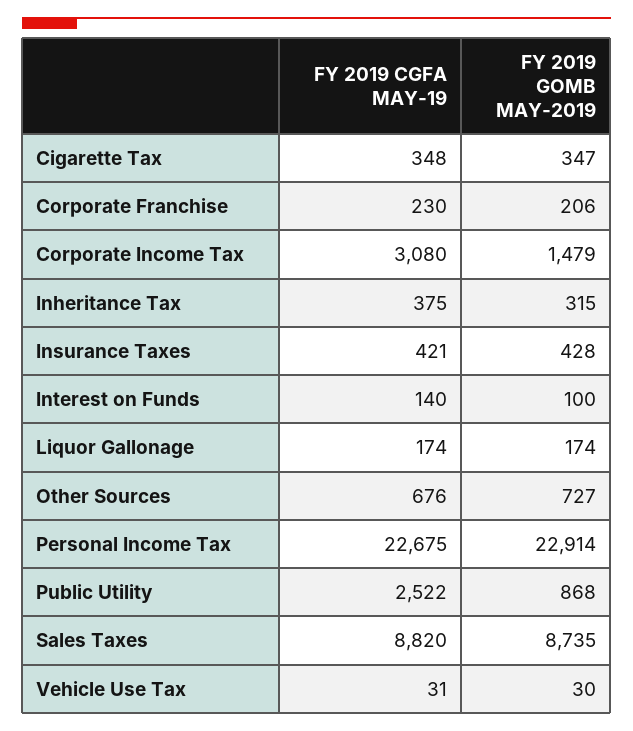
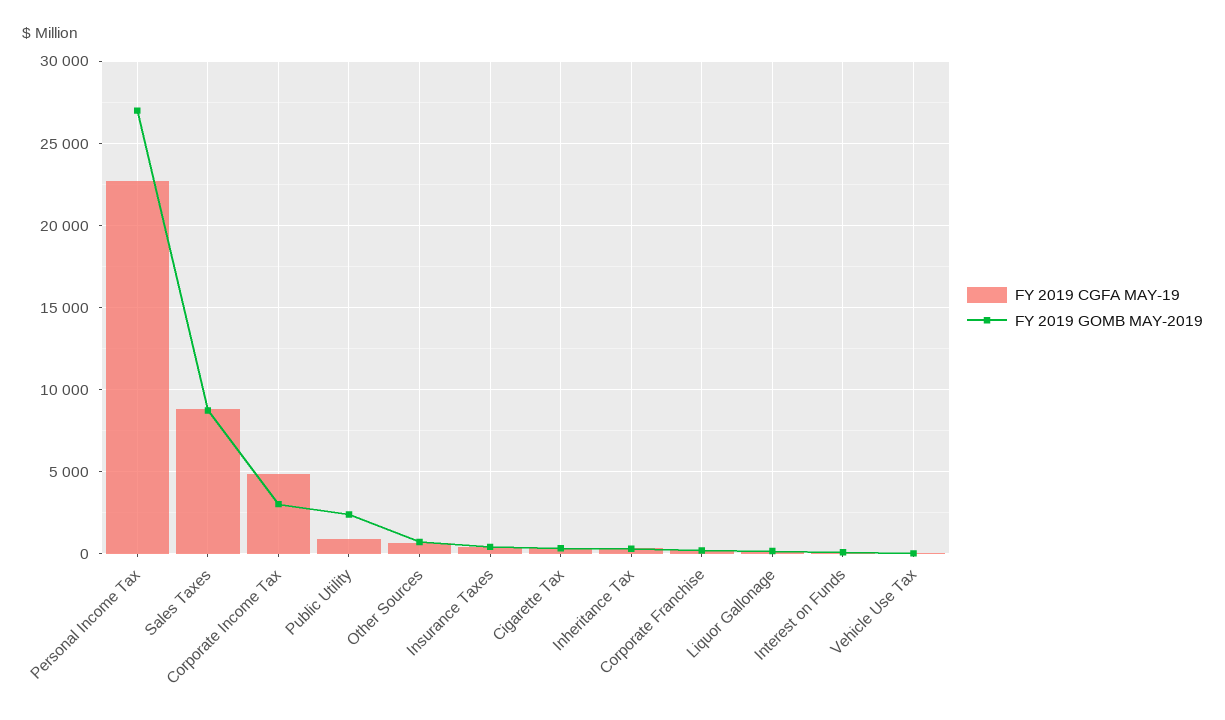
  {
    "FY 2019 CGFA MAY-19": {
      "Cigarette Tax": 348,
      "Corporate Franchise": 230,
-     "Corporate Income Tax": 3080,
+     "Corporate Income Tax": 5000,
      "Inheritance Tax": 375,
      "Insurance Taxes": 421,
      "Interest on Funds": 140,
      "Liquor Gallonage": 174,
      "Other Sources": 676,
      "Personal Income Tax": 22675,
-     "Public Utility": 2522,
+     "Public Utility": 1000,
      "Sales Taxes": 8820,
      "Vehicle Use Tax": 31
    },
    "FY 2019 GOMB MAY-2019": {
      "Cigarette Tax": 347,
      "Corporate Franchise": 206,
-     "Corporate Income Tax": 1479,
+     "Corporate Income Tax": 3000,
      "Inheritance Tax": 315,
      "Insurance Taxes": 428,
      "Interest on Funds": 100,
      "Liquor Gallonage": 174,
      "Other Sources": 727,
-     "Personal Income Tax": 22914,
+     "Personal Income Tax": 27000,
-     "Public Utility": 868,
+     "Public Utility": 2500,
      "Sales Taxes": 8735,
      "Vehicle Use Tax": 30
    }
  }

